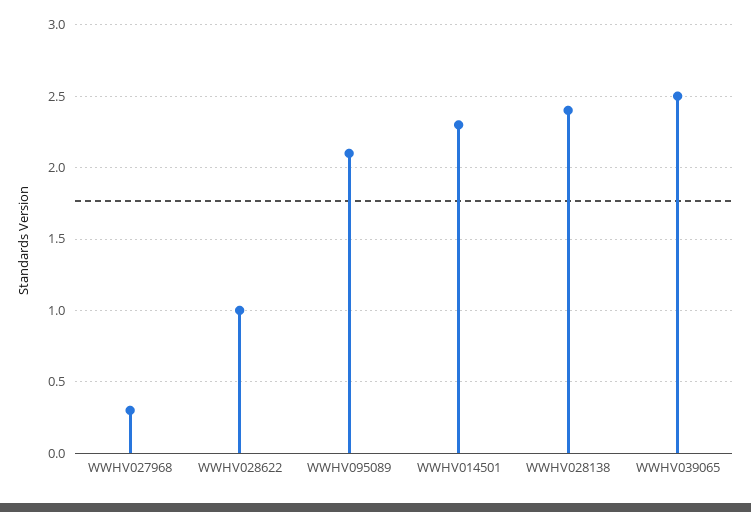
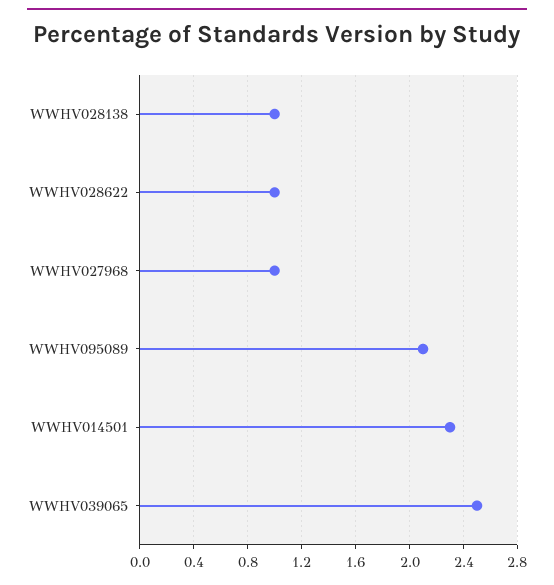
  {
-   "WWHV027968": 0.3,
+   "WWHV027968": 1,
    "WWHV028622": 1,
    "WWHV095089": 2.1,
    "WWHV014501": 2.3,
-   "WWHV028138": 2.4,
+   "WWHV028138": 1,
    "WWHV039065": 2.5
  }

